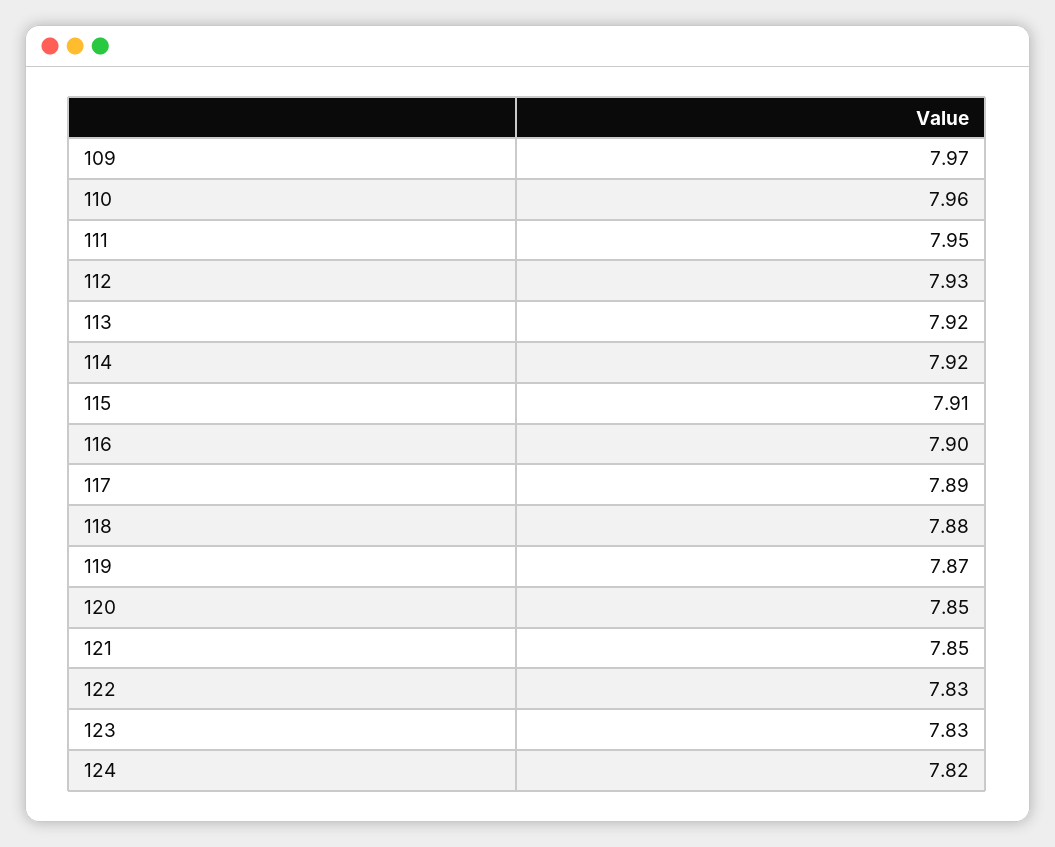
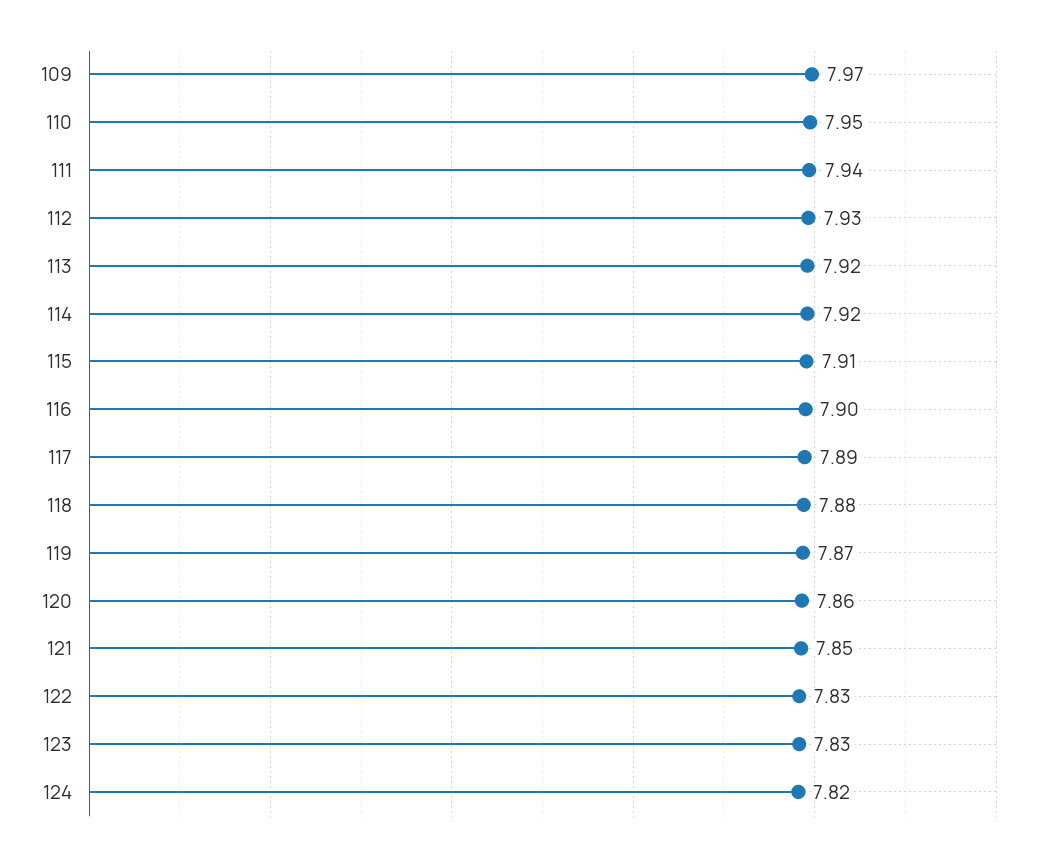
  {
    "109": 7.97,
-   "110": 7.96,
+   "110": 7.95,
-   "111": 7.95,
+   "111": 7.94,
    "112": 7.93,
    "113": 7.92,
    "114": 7.92,
    "115": 7.91,
    "116": 7.9,
    "117": 7.89,
    "118": 7.88,
    "119": 7.87,
-   "120": 7.85,
+   "120": 7.86,
    "121": 7.85,
    "122": 7.83,
    "123": 7.83,
    "124": 7.82
  }

